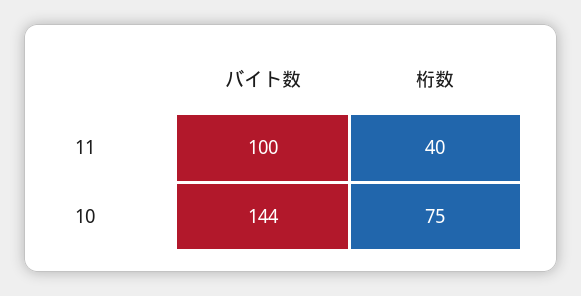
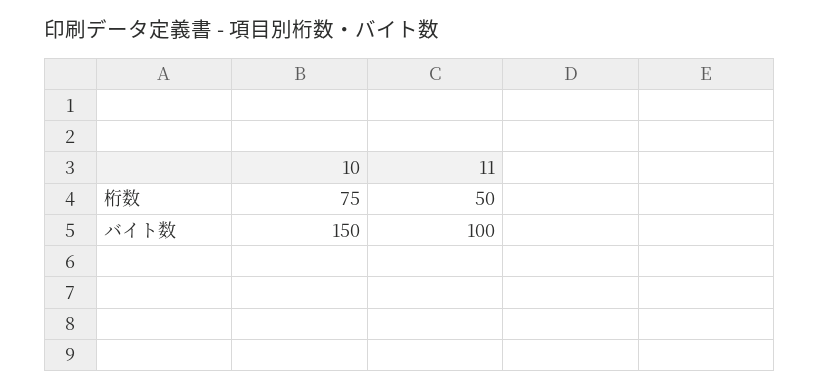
  {
    "バイト数": {
      "11": 100,
-     "10": 144
+     "10": 150
    },
    "桁数": {
-     "11": 40,
+     "11": 50,
      "10": 75
    }
  }

